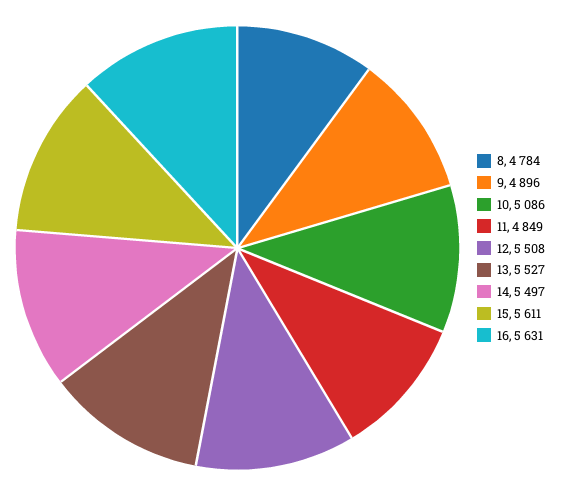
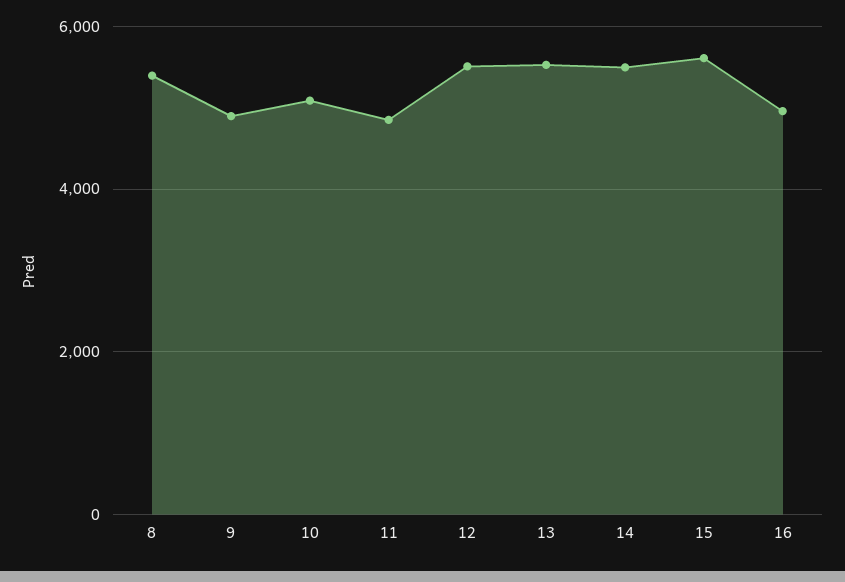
  {
-   "8": 4784,
+   "8": 5400,
    "9": 4896,
    "10": 5086,
    "11": 4849,
    "12": 5508,
    "13": 5527,
    "14": 5497,
    "15": 5611,
-   "16": 5631
+   "16": 5000
  }

